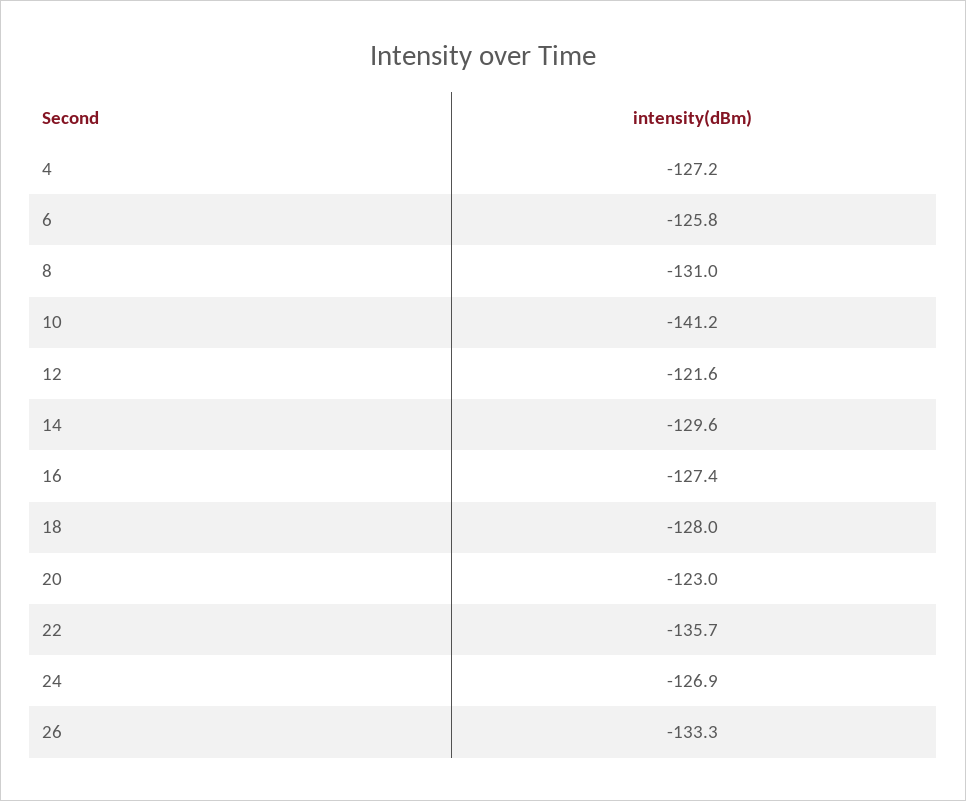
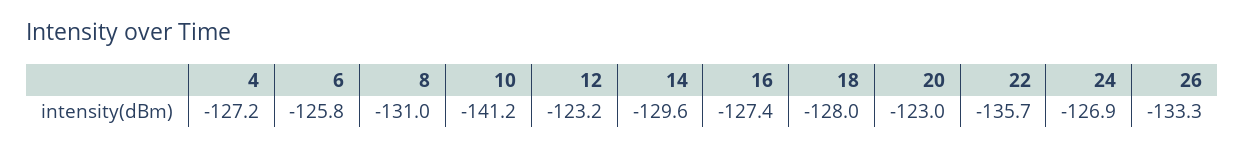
  {
    "4": -127.2,
    "6": -125.8,
    "8": -131,
    "10": -141.2,
-   "12": -121.6,
+   "12": -123.2,
    "14": -129.6,
    "16": -127.4,
    "18": -128,
    "20": -123,
    "22": -135.7,
    "24": -126.9,
    "26": -133.3
  }

